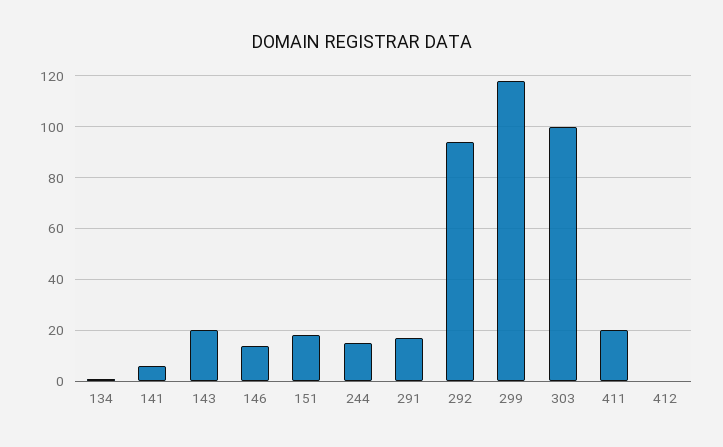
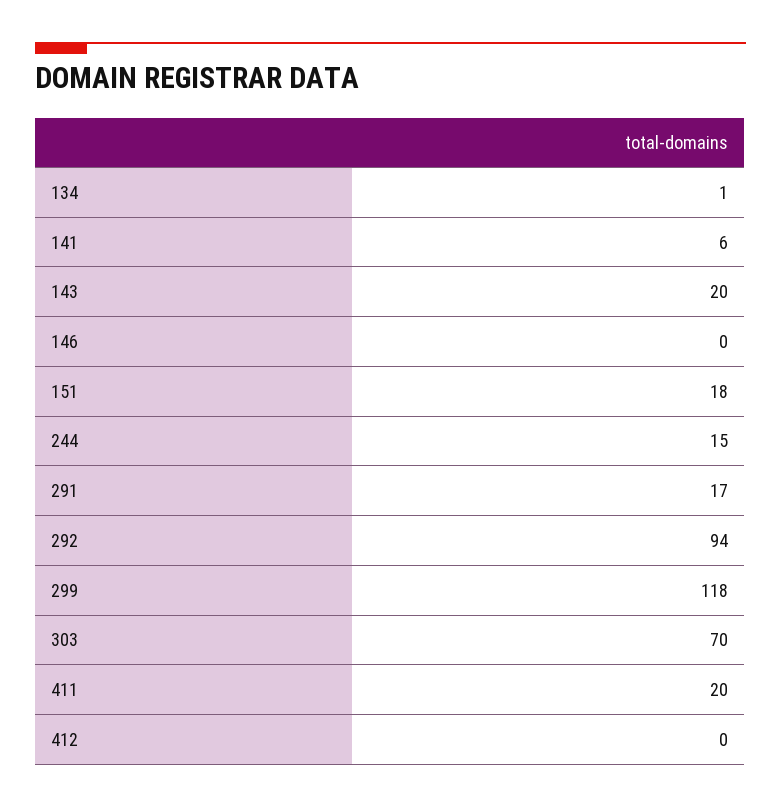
  {
    "134": 1,
    "141": 6,
    "143": 20,
-   "146": 15,
+   "146": 0,
    "151": 18,
    "244": 15,
    "291": 17,
    "292": 94,
    "299": 118,
-   "303": 100,
+   "303": 70,
    "411": 20,
    "412": 0
  }

